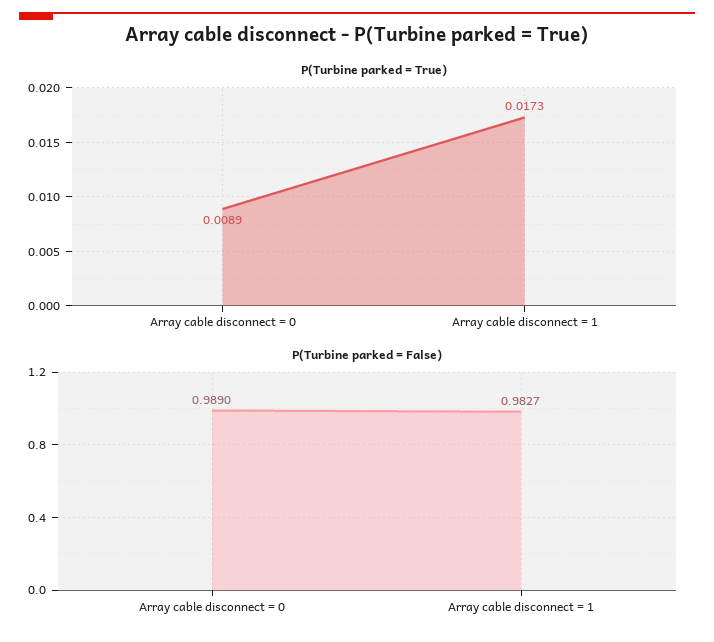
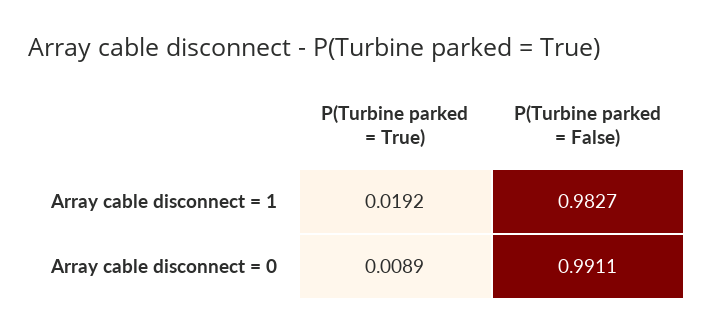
  {
    "P(Turbine parked = True)": {
      "Array cable disconnect = 0": 0.0089,
-     "Array cable disconnect = 1": 0.0173
+     "Array cable disconnect = 1": 0.0192
    },
    "P(Turbine parked = False)": {
-     "Array cable disconnect = 0": 0.989,
+     "Array cable disconnect = 0": 0.9911,
      "Array cable disconnect = 1": 0.9827
    }
  }

